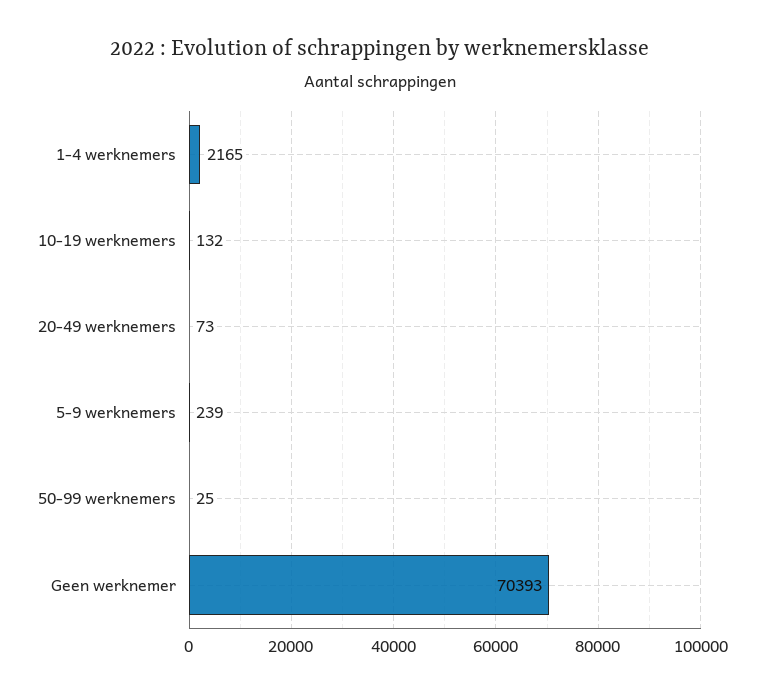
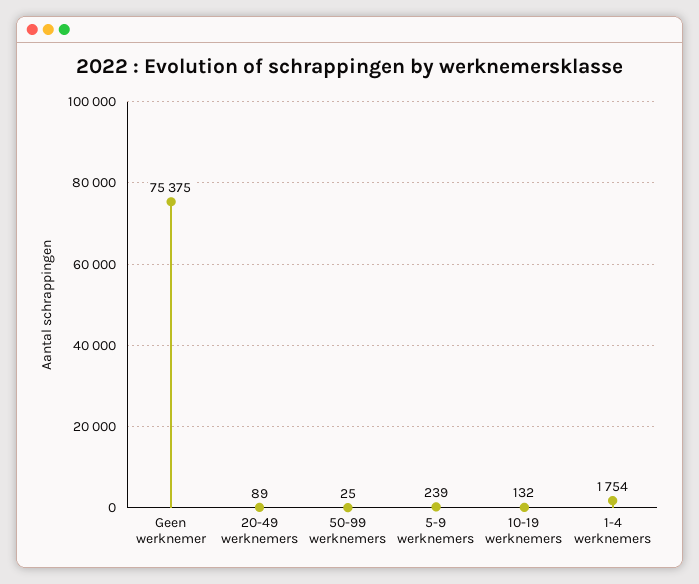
  {
-   "1-4 werknemers": 2165,
+   "1-4 werknemers": 1754,
    "10-19 werknemers": 132,
-   "20-49 werknemers": 73,
+   "20-49 werknemers": 89,
    "5-9 werknemers": 239,
    "50-99 werknemers": 25,
-   "Geen werknemer": 70393
+   "Geen werknemer": 75375
  }

